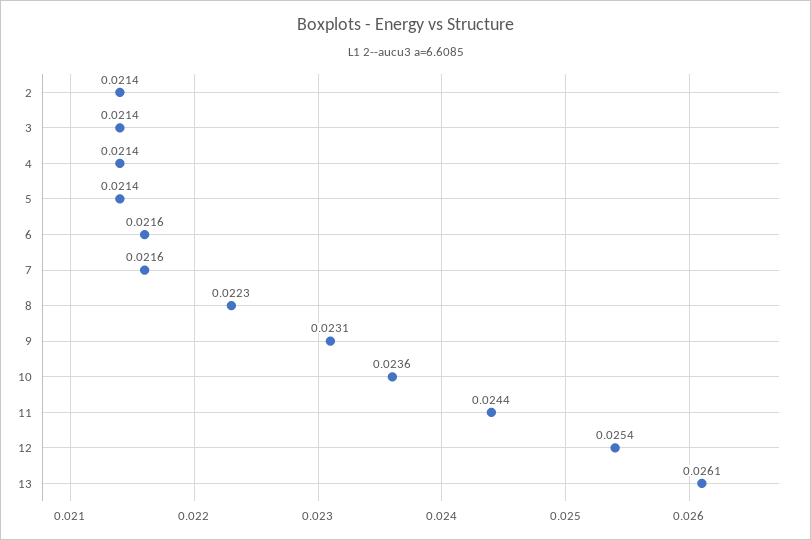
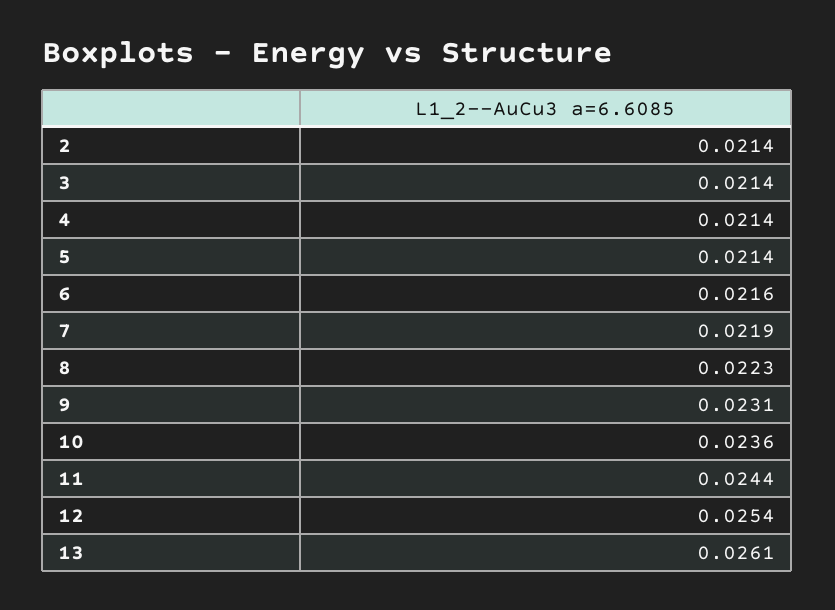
  {
    "2": 0.0214,
    "3": 0.0214,
    "4": 0.0214,
    "5": 0.0214,
    "6": 0.0216,
-   "7": 0.0216,
+   "7": 0.0219,
    "8": 0.0223,
    "9": 0.0231,
    "10": 0.0236,
    "11": 0.0244,
    "12": 0.0254,
    "13": 0.0261
  }

